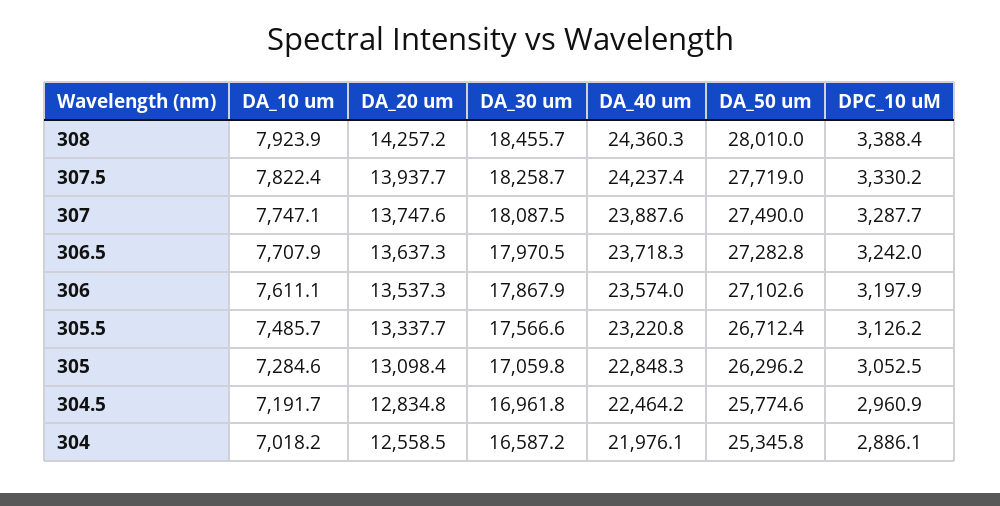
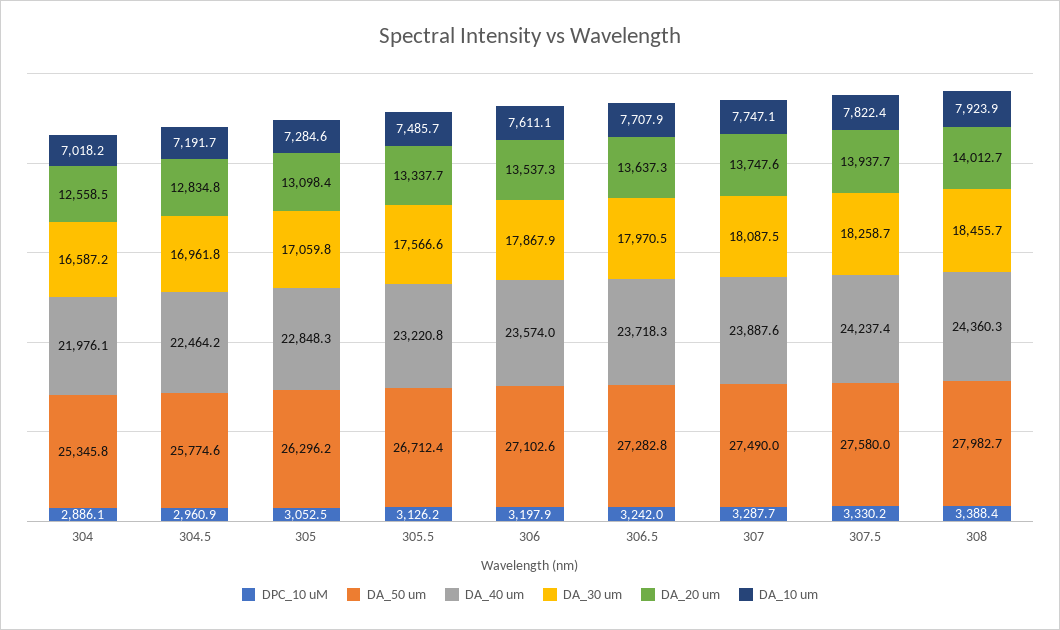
  {
    "DA_10 um": {
      "308": 7923.9,
      "307.5": 7822.4,
      "307": 7747.1,
      "306.5": 7707.9,
      "306": 7611.1,
      "305.5": 7485.7,
      "305": 7284.6,
      "304.5": 7191.7,
      "304": 7018.2
    },
    "DA_20 um": {
-     "308": 14257.2,
+     "308": 14012.7,
      "307.5": 13937.7,
      "307": 13747.6,
      "306.5": 13637.3,
      "306": 13537.3,
      "305.5": 13337.7,
      "305": 13098.4,
      "304.5": 12834.8,
      "304": 12558.5
    },
    "DA_30 um": {
      "308": 18455.7,
      "307.5": 18258.7,
      "307": 18087.5,
      "306.5": 17970.5,
      "306": 17867.9,
      "305.5": 17566.6,
      "305": 17059.8,
      "304.5": 16961.8,
      "304": 16587.2
    },
    "DA_40 um": {
      "308": 24360.3,
      "307.5": 24237.4,
      "307": 23887.6,
      "306.5": 23718.3,
      "306": 23574,
      "305.5": 23220.8,
      "305": 22848.3,
      "304.5": 22464.2,
      "304": 21976.1
    },
    "DA_50 um": {
-     "308": 28010,
+     "308": 27982.7,
-     "307.5": 27719,
+     "307.5": 27580,
      "307": 27490,
      "306.5": 27282.8,
      "306": 27102.6,
      "305.5": 26712.4,
      "305": 26296.2,
      "304.5": 25774.6,
      "304": 25345.8
    },
    "DPC_10 uM": {
      "308": 3388.4,
      "307.5": 3330.2,
      "307": 3287.7,
      "306.5": 3242,
      "306": 3197.9,
      "305.5": 3126.2,
      "305": 3052.5,
      "304.5": 2960.9,
      "304": 2886.1
    }
  }

